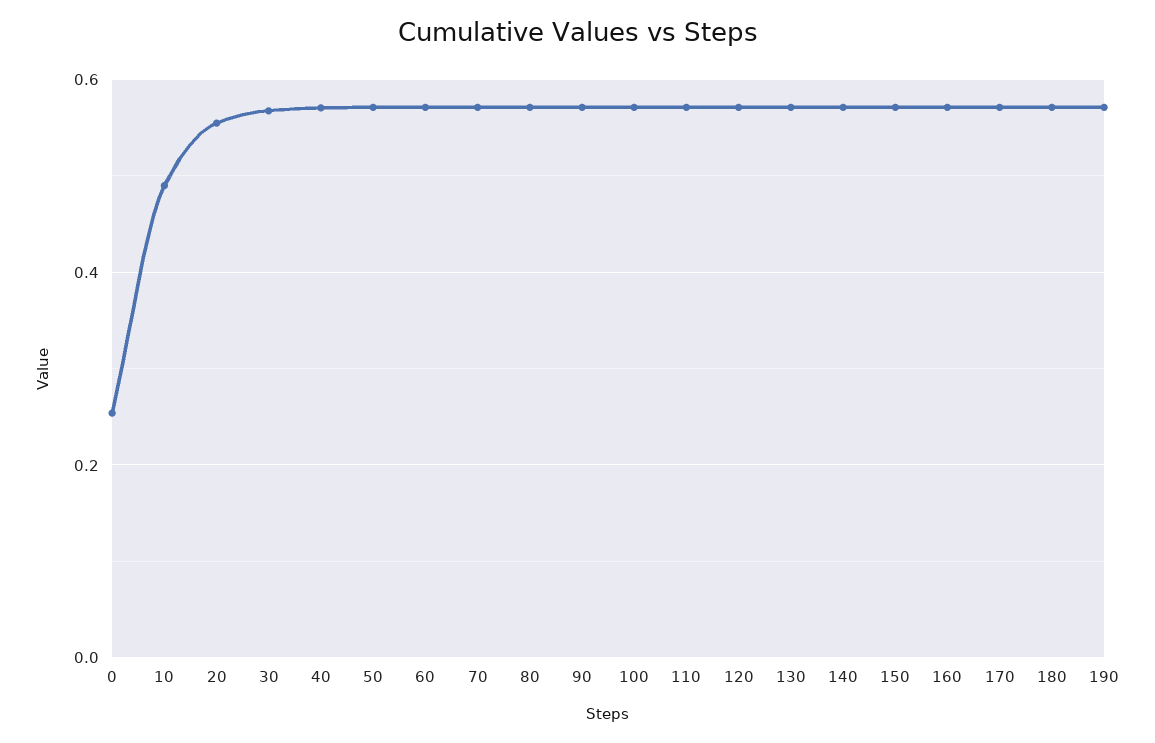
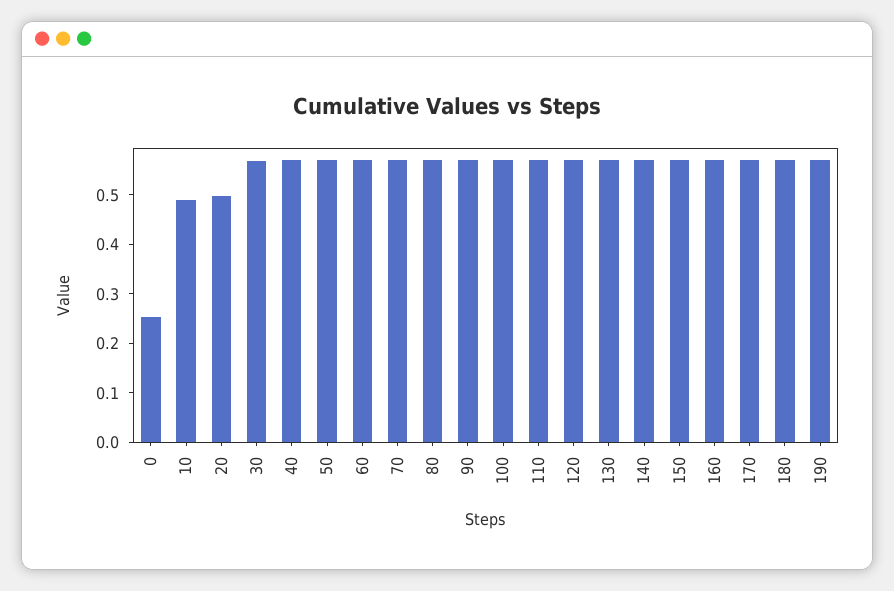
  {
    "0": 0.26,
    "10": 0.5,
-   "20": 0.56,
+   "20": 0.5,
    "30": 0.56,
    "40": 0.58,
    "50": 0.58,
    "60": 0.58,
    "70": 0.58,
    "80": 0.58,
    "90": 0.58,
    "100": 0.58,
    "110": 0.58,
    "120": 0.58,
    "130": 0.58,
    "140": 0.58,
    "150": 0.58,
    "160": 0.58,
    "170": 0.58,
    "180": 0.58,
    "190": 0.58
  }

